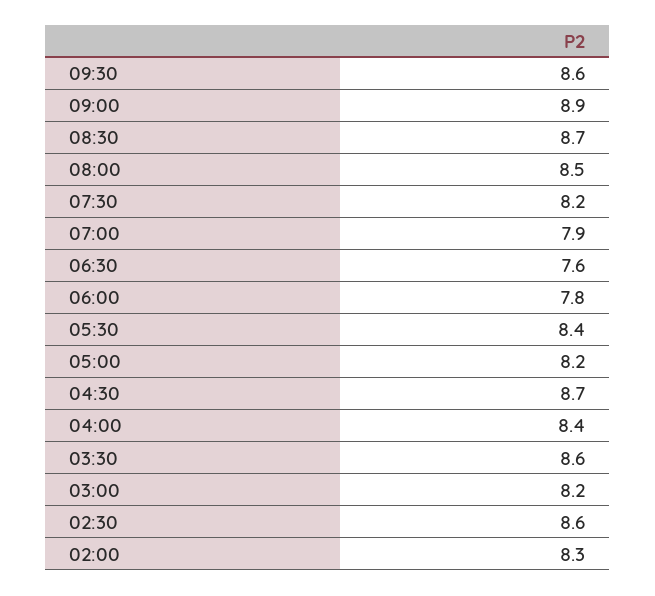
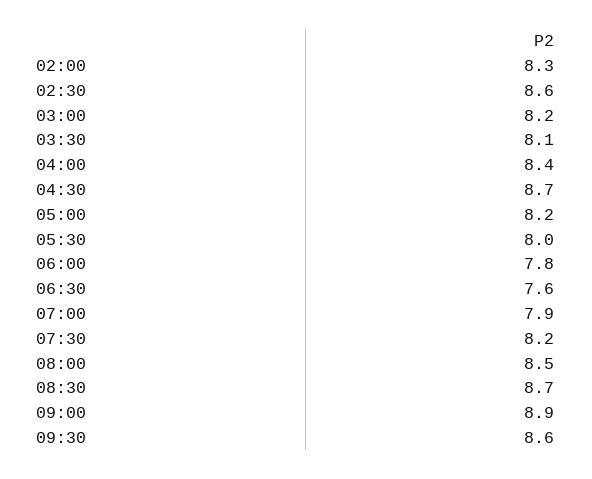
  {
    "09:30": 8.6,
    "09:00": 8.9,
    "08:30": 8.7,
    "08:00": 8.5,
    "07:30": 8.2,
    "07:00": 7.9,
    "06:30": 7.6,
    "06:00": 7.8,
-   "05:30": 8.4,
+   "05:30": 8,
    "05:00": 8.2,
    "04:30": 8.7,
    "04:00": 8.4,
-   "03:30": 8.6,
+   "03:30": 8.1,
    "03:00": 8.2,
    "02:30": 8.6,
    "02:00": 8.3
  }

